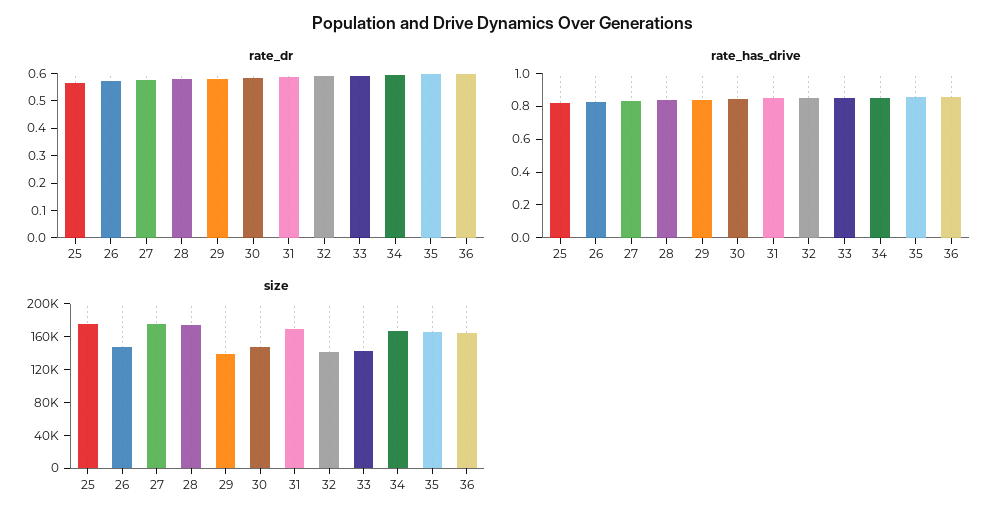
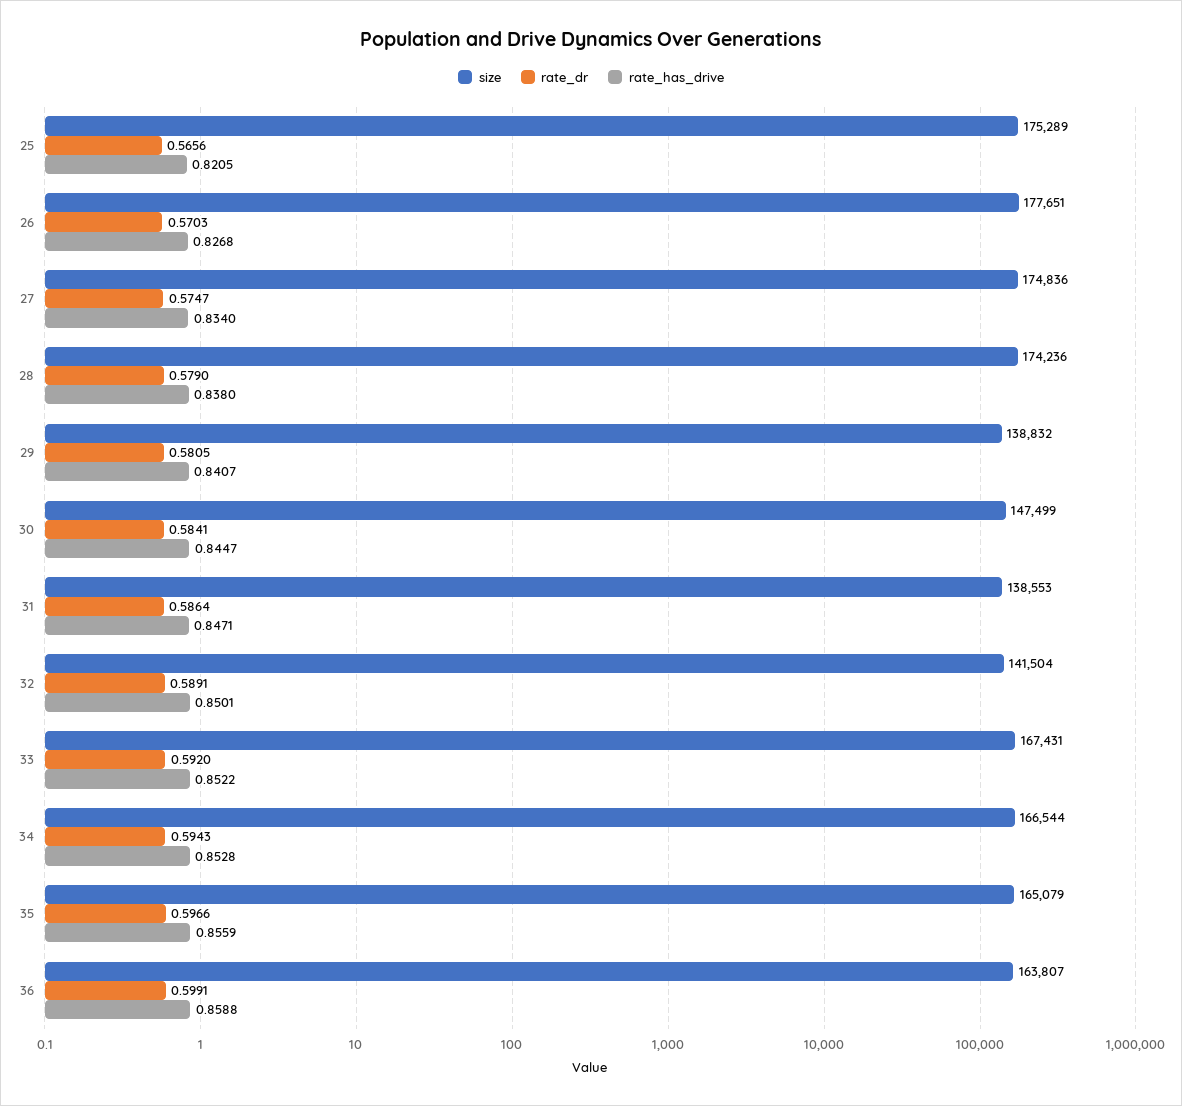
  {
    "rate_dr": {
      "25": 0.5656,
      "26": 0.5703,
      "27": 0.5747,
      "28": 0.579,
      "29": 0.5805,
      "30": 0.5841,
      "31": 0.5864,
      "32": 0.5891,
      "33": 0.592,
      "34": 0.5943,
      "35": 0.5966,
      "36": 0.5991
    },
    "rate_has_drive": {
      "25": 0.8205,
      "26": 0.8268,
      "27": 0.834,
      "28": 0.838,
      "29": 0.8407,
      "30": 0.8447,
      "31": 0.8471,
      "32": 0.8501,
      "33": 0.8522,
      "34": 0.8528,
      "35": 0.8559,
      "36": 0.8588
    },
    "size": {
      "25": 175289,
-     "26": 150000,
+     "26": 177651,
      "27": 174836,
      "28": 174236,
      "29": 138832,
      "30": 147499,
-     "31": 170000,
+     "31": 138553,
      "32": 141504,
-     "33": 140000,
+     "33": 167431,
      "34": 166544,
      "35": 165079,
      "36": 163807
    }
  }

